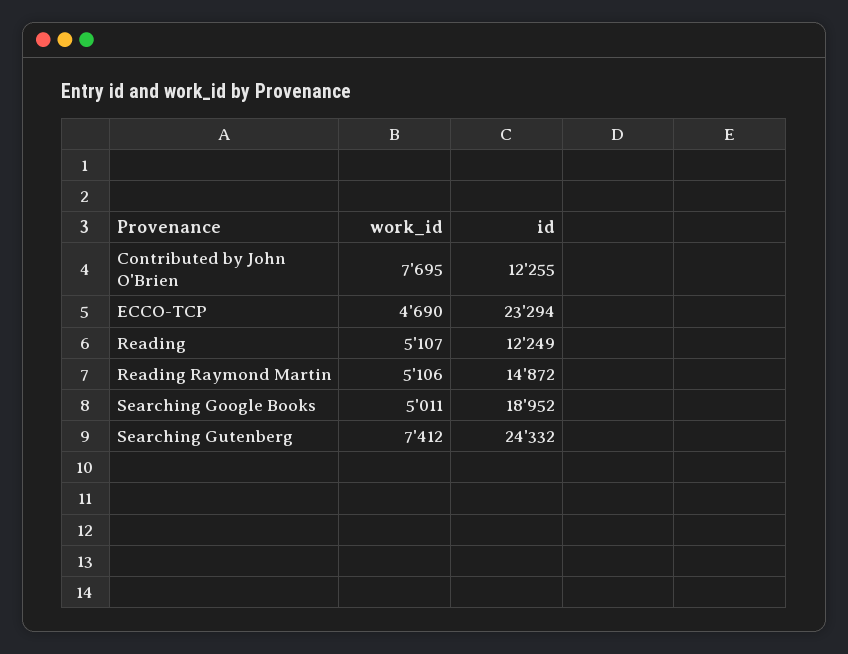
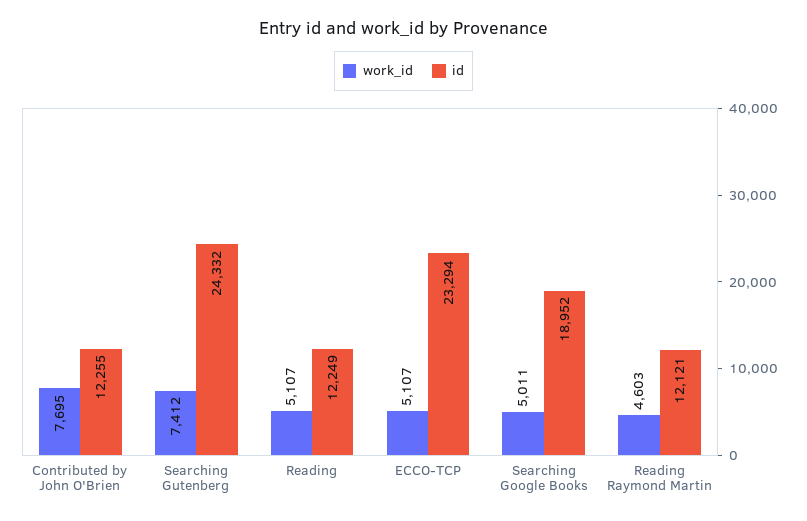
  {
    "work_id": {
      "Contributed by John O'Brien": 7695,
-     "ECCO-TCP": 4690,
+     "ECCO-TCP": 5107,
      "Reading": 5107,
-     "Reading Raymond Martin": 5106,
+     "Reading Raymond Martin": 4603,
      "Searching Google Books": 5011,
      "Searching Gutenberg": 7412
    },
    "id": {
      "Contributed by John O'Brien": 12255,
      "ECCO-TCP": 23294,
      "Reading": 12249,
-     "Reading Raymond Martin": 14872,
+     "Reading Raymond Martin": 12121,
      "Searching Google Books": 18952,
      "Searching Gutenberg": 24332
    }
  }

